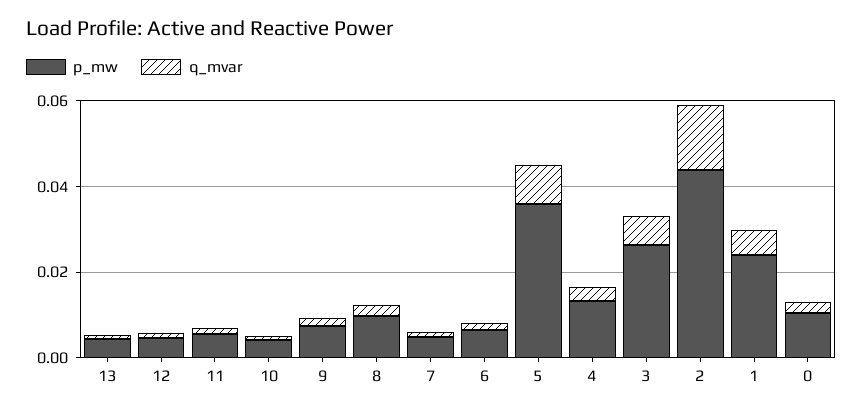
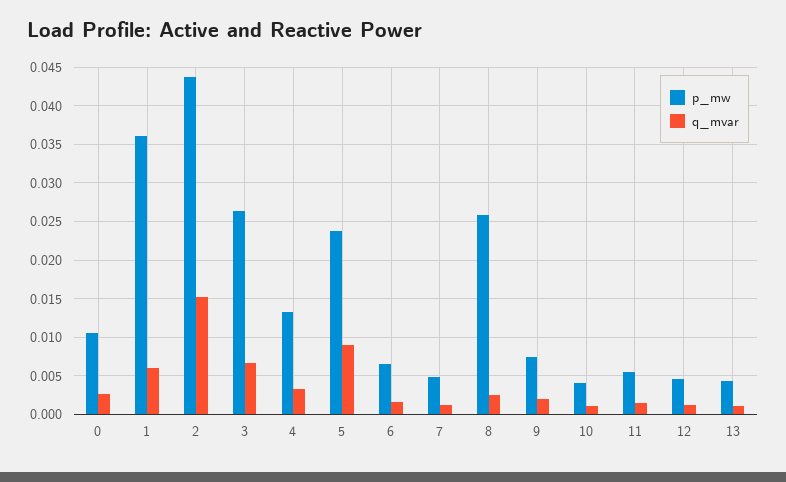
  {
    "p_mw": {
      "13": 0.004,
      "12": 0.005,
      "11": 0.006,
      "10": 0.004,
      "9": 0.007,
-     "8": 0.01,
+     "8": 0.026,
      "7": 0.005,
      "6": 0.007,
-     "5": 0.035,
+     "5": 0.024,
      "4": 0.013,
      "3": 0.026,
      "2": 0.044,
-     "1": 0.025,
+     "1": 0.036,
      "0": 0.011
    },
    "q_mvar": {
      "13": 0.001,
      "12": 0.001,
      "11": 0.001,
      "10": 0.001,
      "9": 0.002,
      "8": 0.003,
      "7": 0.001,
      "6": 0.002,
      "5": 0.009,
      "4": 0.003,
      "3": 0.007,
      "2": 0.015,
      "1": 0.006,
      "0": 0.003
    }
  }

